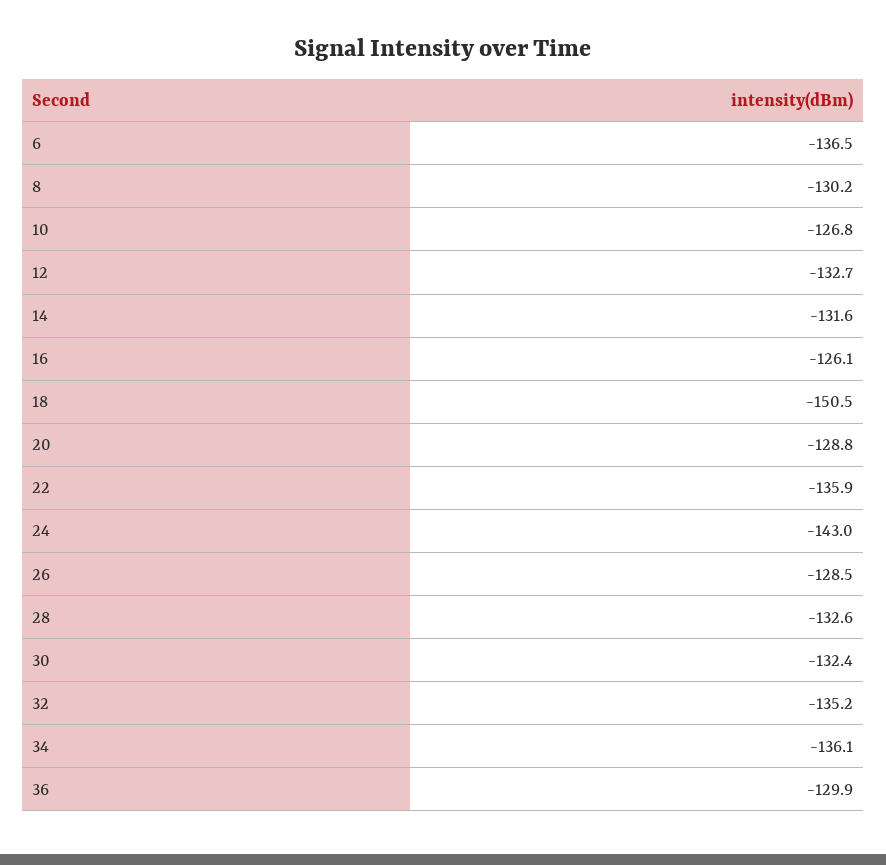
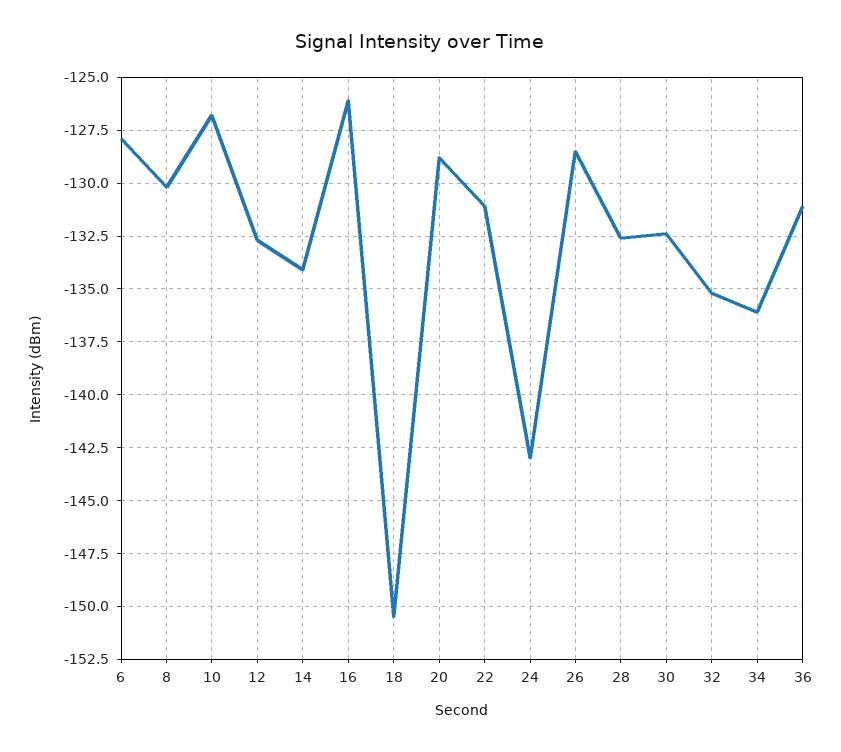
  {
-   "6": -136.5,
+   "6": -128,
    "8": -130.2,
    "10": -126.8,
    "12": -132.7,
-   "14": -131.6,
+   "14": -134,
    "16": -126.1,
    "18": -150.5,
    "20": -128.8,
-   "22": -135.9,
+   "22": -131,
    "24": -143,
    "26": -128.5,
    "28": -132.6,
    "30": -132.4,
    "32": -135.2,
    "34": -136.1,
-   "36": -129.9
+   "36": -131
  }

